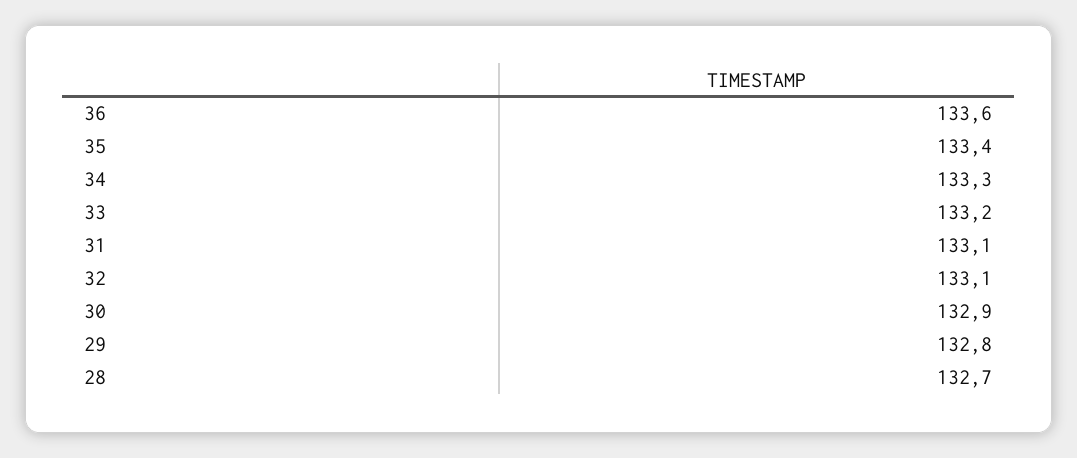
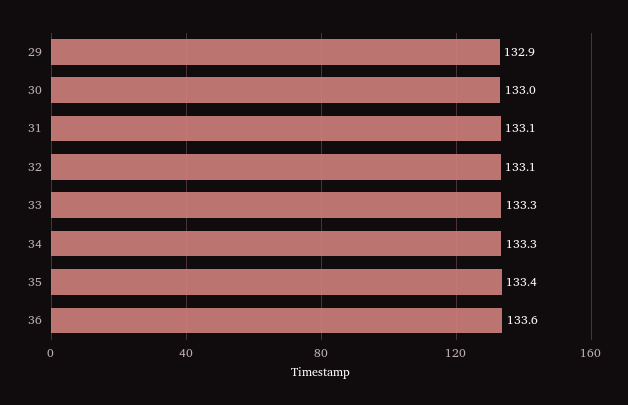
  {
    "36": 133.6,
    "35": 133.4,
    "34": 133.3,
-   "33": 133.2,
+   "33": 133.3,
    "31": 133.1,
    "32": 133.1,
-   "30": 132.9,
+   "30": 133,
-   "29": 132.8,
+   "29": 132.9
-   "28": 132.7
  }

